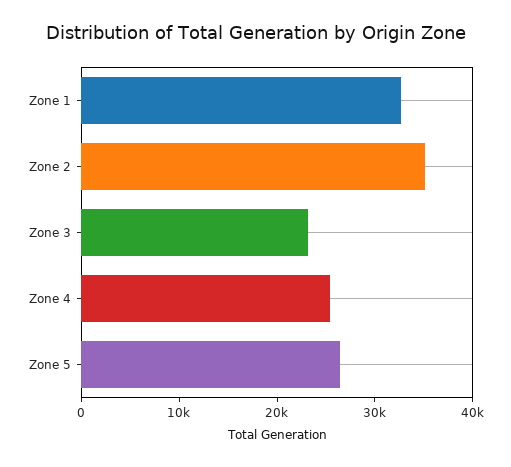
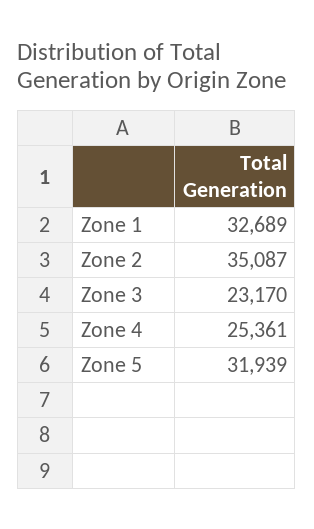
  {
    "Zone 1": 32689,
    "Zone 2": 35087,
    "Zone 3": 23170,
    "Zone 4": 25361,
-   "Zone 5": 26000
+   "Zone 5": 31939
  }

